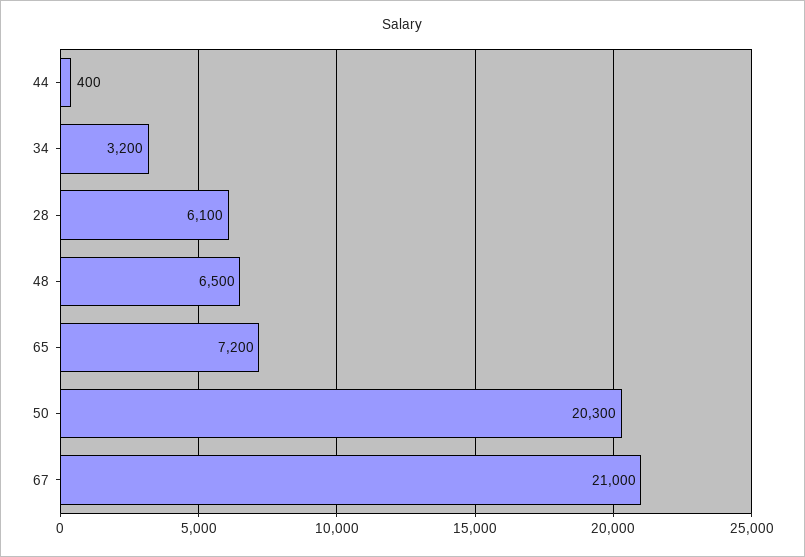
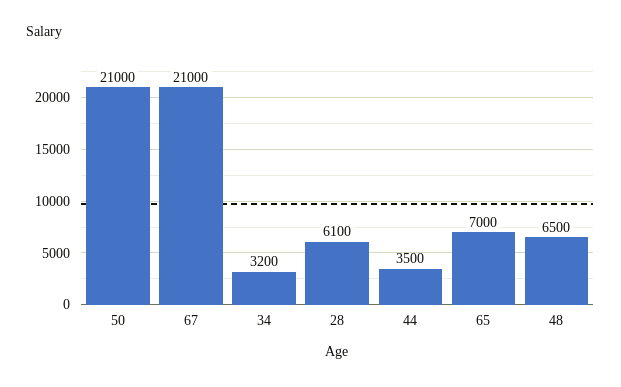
  {
-   "44": 400,
+   "44": 3500,
    "34": 3200,
    "28": 6100,
    "48": 6500,
-   "65": 7200,
+   "65": 7000,
-   "50": 20300,
+   "50": 21000,
    "67": 21000
  }

